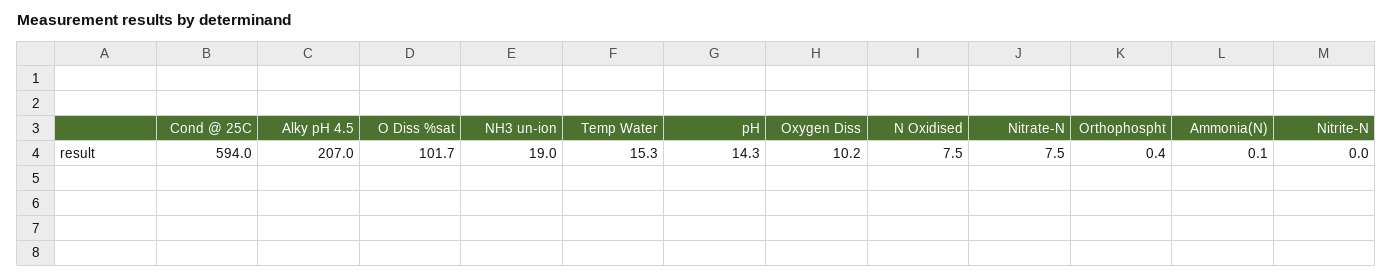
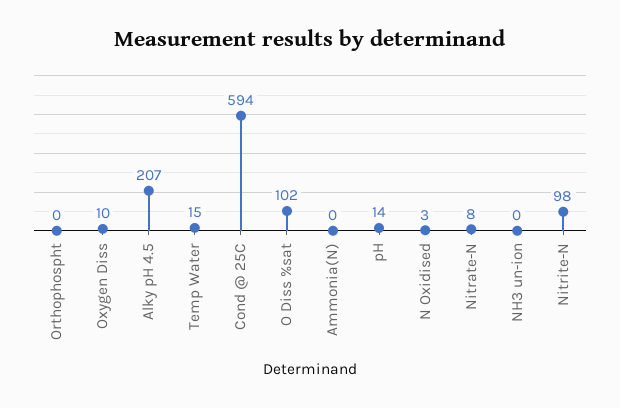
  {
    "Cond @ 25C": 594,
    "Alky pH 4.5": 207,
    "O Diss %sat": 101.7,
-   "NH3 un-ion": 19,
+   "NH3 un-ion": 0,
    "Temp Water": 15.3,
    "pH": 14.3,
    "Oxygen Diss": 10.2,
-   "N Oxidised": 7.5,
+   "N Oxidised": 3,
    "Nitrate-N": 7.5,
    "Orthophospht": 0.4,
    "Ammonia(N)": 0.1,
-   "Nitrite-N": 0
+   "Nitrite-N": 98
  }

